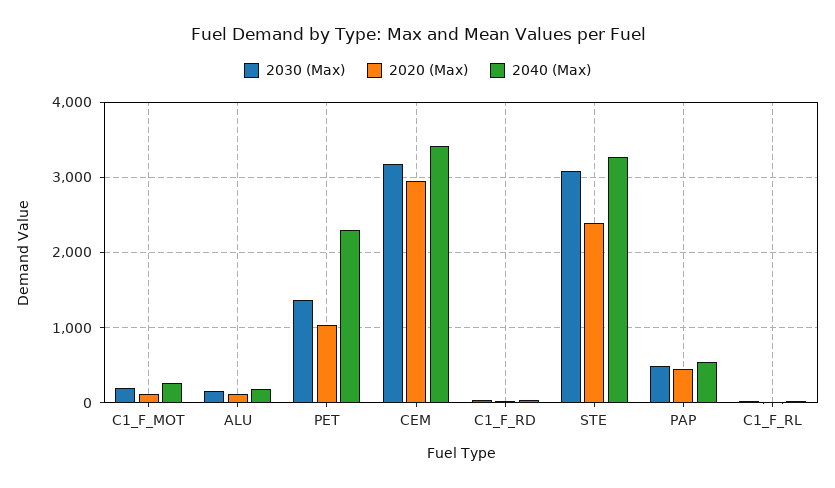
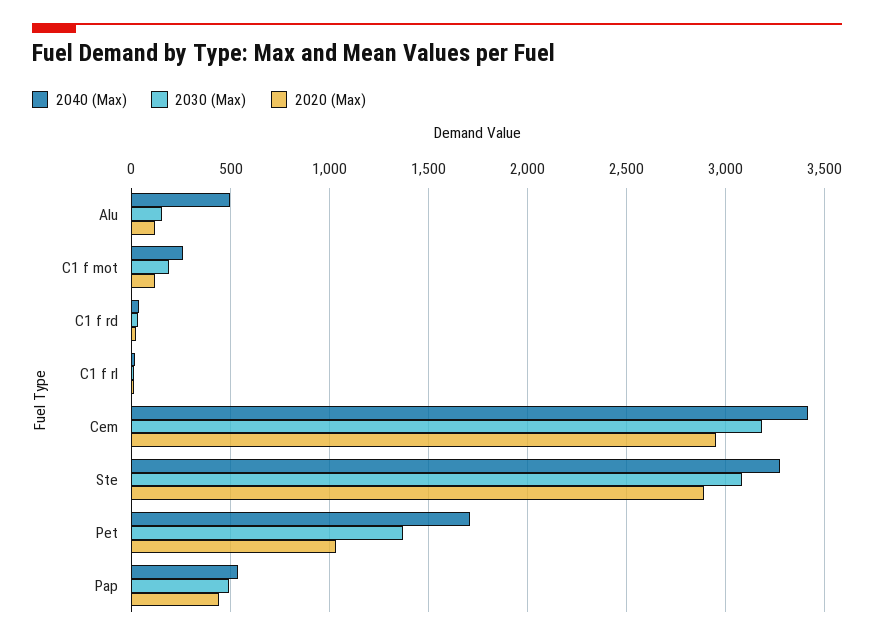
  {
    "2030 (Max)": {
      "C1_F_MOT": 200,
      "ALU": 150,
      "PET": 1350,
      "CEM": 3200,
      "C1_F_RD": 50,
      "STE": 3100,
      "PAP": 500,
      "C1_F_RL": 0
    },
    "2020 (Max)": {
      "C1_F_MOT": 100,
      "ALU": 100,
      "PET": 1050,
      "CEM": 2950,
      "C1_F_RD": 50,
-     "STE": 2400,
+     "STE": 2900,
      "PAP": 450,
      "C1_F_RL": 0
    },
    "2040 (Max)": {
      "C1_F_MOT": 250,
-     "ALU": 200,
+     "ALU": 500,
-     "PET": 2300,
+     "PET": 1700,
      "CEM": 3400,
      "C1_F_RD": 50,
      "STE": 3250,
      "PAP": 550,
      "C1_F_RL": 0
    }
  }

